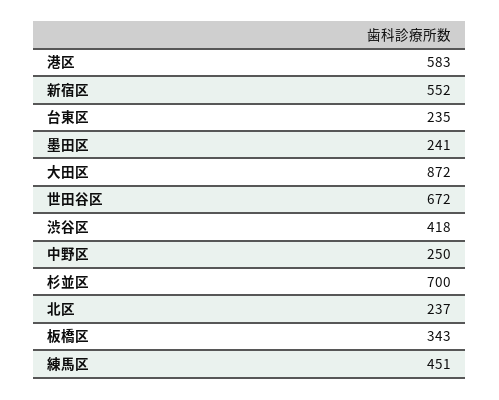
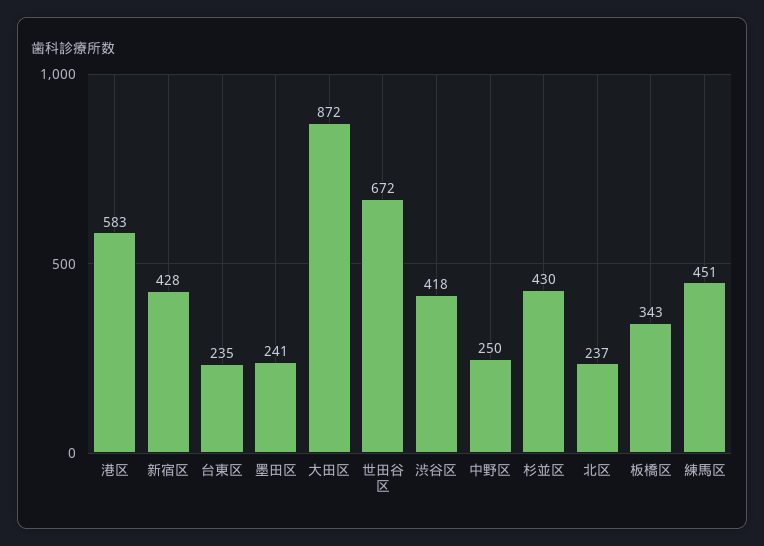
  {
    "港区": 583,
-   "新宿区": 552,
+   "新宿区": 428,
    "台東区": 235,
    "墨田区": 241,
    "大田区": 872,
    "世田谷区": 672,
    "渋谷区": 418,
    "中野区": 250,
-   "杉並区": 700,
+   "杉並区": 430,
    "北区": 237,
    "板橋区": 343,
    "練馬区": 451
  }

